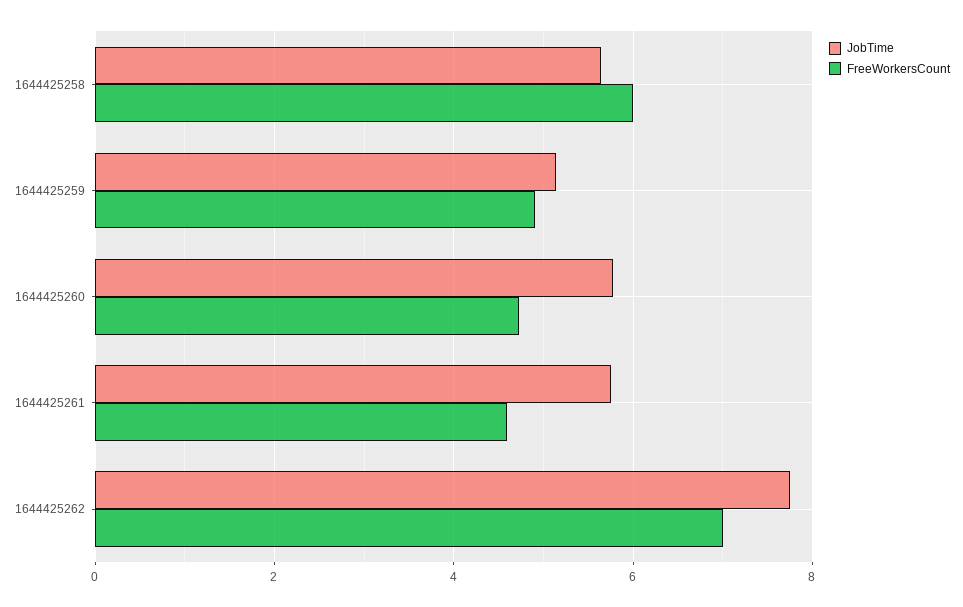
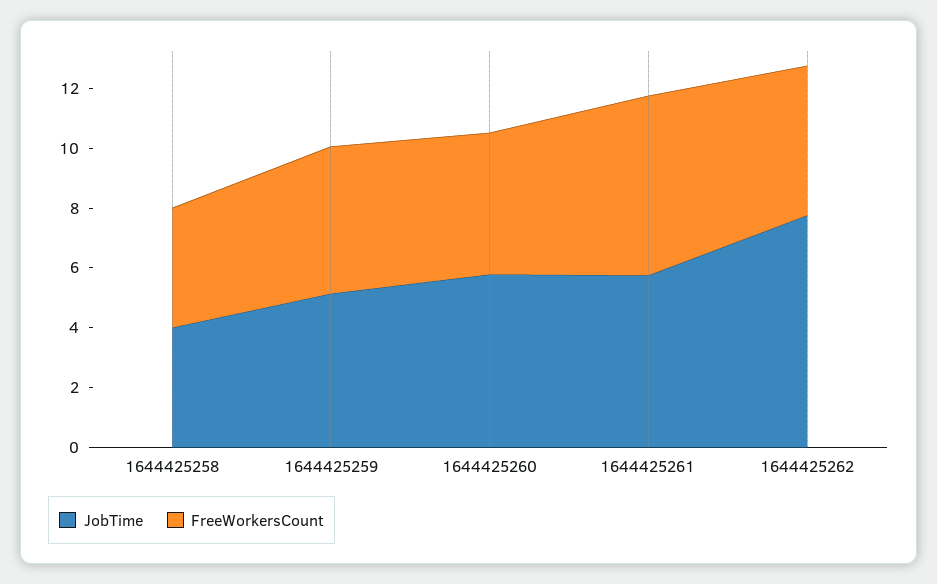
  {
    "JobTime": {
-     "1644425258": 5.6,
+     "1644425258": 4,
      "1644425259": 5.2,
      "1644425260": 5.8,
      "1644425261": 5.8,
      "1644425262": 7.8
    },
    "FreeWorkersCount": {
-     "1644425258": 6,
+     "1644425258": 4,
      "1644425259": 5,
      "1644425260": 4.8,
-     "1644425261": 4.6,
+     "1644425261": 6,
-     "1644425262": 7
+     "1644425262": 5
    }
  }

